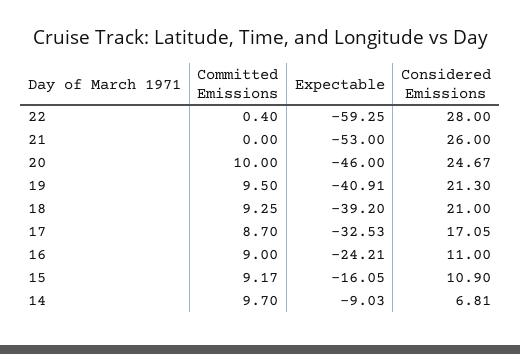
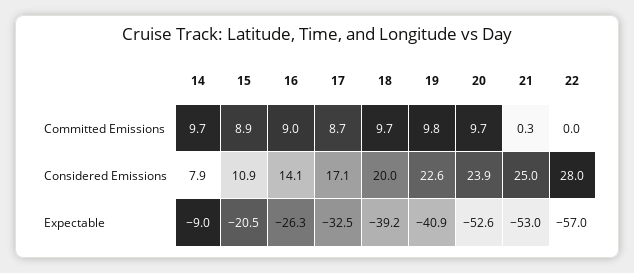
  {
    "Committed Emissions": {
-     "22": 0.4,
+     "22": 0,
-     "21": 0,
+     "21": 0.3,
-     "20": 10,
+     "20": 9.7,
-     "19": 9.5,
+     "19": 9.8,
-     "18": 9.25,
+     "18": 9.7,
      "17": 8.7,
      "16": 9,
-     "15": 9.17,
+     "15": 8.9,
      "14": 9.7
    },
    "Expectable": {
-     "22": -59.25,
+     "22": -57,
      "21": -53,
-     "20": -46,
+     "20": -52.6,
      "19": -40.91,
      "18": -39.2,
      "17": -32.53,
-     "16": -24.21,
+     "16": -26.3,
-     "15": -16.05,
+     "15": -20.5,
      "14": -9.03
    },
    "Considered Emissions": {
      "22": 28,
-     "21": 26,
+     "21": 25,
-     "20": 24.67,
+     "20": 23.9,
-     "19": 21.3,
+     "19": 22.6,
-     "18": 21,
+     "18": 20,
      "17": 17.05,
-     "16": 11,
+     "16": 14.1,
      "15": 10.9,
-     "14": 6.81
+     "14": 7.9
    }
  }

